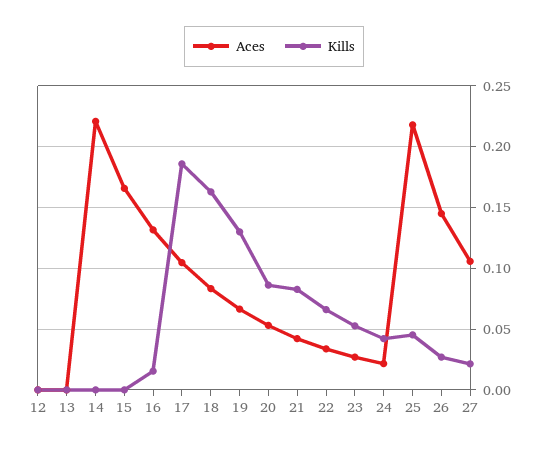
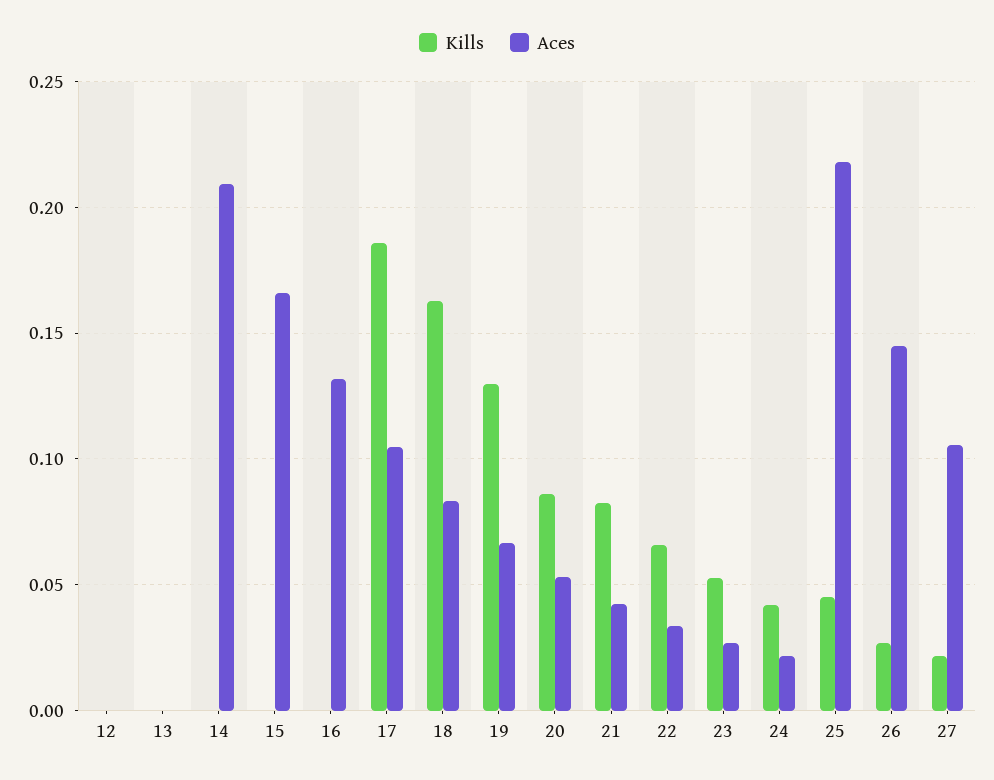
  {
    "Aces": {
      "12": 0,
      "13": 0,
-     "14": 0.22,
+     "14": 0.21,
      "15": 0.165,
      "16": 0.13,
      "17": 0.105,
      "18": 0.085,
      "19": 0.065,
      "20": 0.055,
      "21": 0.04,
      "22": 0.035,
      "23": 0.025,
      "24": 0.02,
      "25": 0.22,
      "26": 0.145,
      "27": 0.105
    },
    "Kills": {
      "12": 0,
      "13": 0,
      "14": 0,
      "15": 0,
-     "16": 0.015,
+     "16": 0,
      "17": 0.185,
      "18": 0.165,
      "19": 0.13,
      "20": 0.085,
      "21": 0.085,
      "22": 0.065,
      "23": 0.055,
      "24": 0.04,
      "25": 0.045,
      "26": 0.025,
      "27": 0.02
    }
  }

